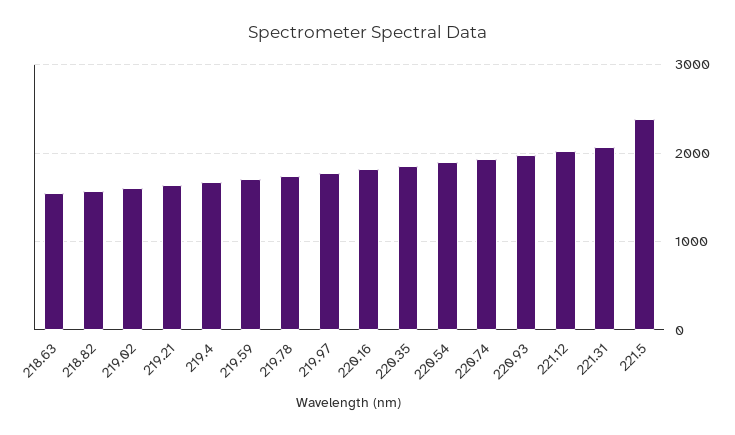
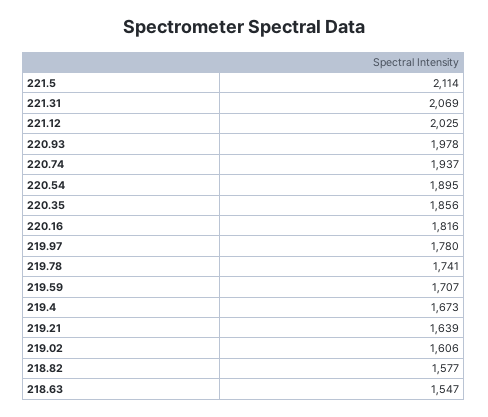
  {
    "218.63": 1547,
    "218.82": 1577,
    "219.02": 1606,
    "219.21": 1639,
    "219.4": 1673,
    "219.59": 1707,
    "219.78": 1741,
    "219.97": 1780,
    "220.16": 1816,
    "220.35": 1856,
    "220.54": 1895,
    "220.74": 1937,
    "220.93": 1978,
    "221.12": 2025,
    "221.31": 2069,
-   "221.5": 2400
+   "221.5": 2114
  }

